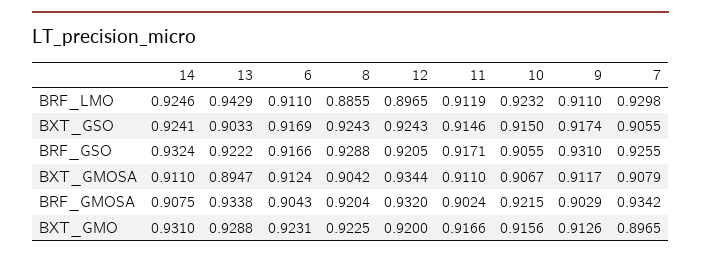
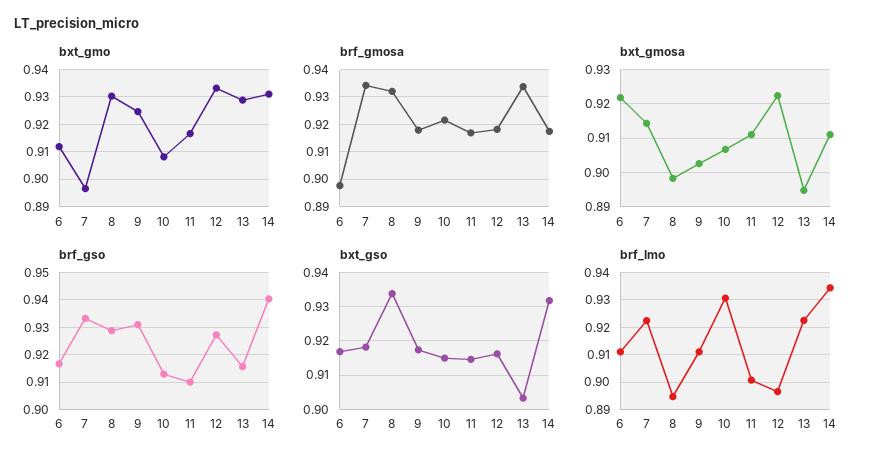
  {
    "BRF_LMO": {
-     "14": 0.9246,
+     "14": 0.935,
-     "13": 0.9429,
+     "13": 0.9225,
      "6": 0.911,
-     "8": 0.8855,
+     "8": 0.895,
      "12": 0.8965,
-     "11": 0.9119,
+     "11": 0.9,
-     "10": 0.9232,
+     "10": 0.93,
      "9": 0.911,
-     "7": 0.9298
+     "7": 0.9225
    },
    "BXT_GSO": {
-     "14": 0.9241,
+     "14": 0.932,
      "13": 0.9033,
      "6": 0.9169,
-     "8": 0.9243,
+     "8": 0.934,
-     "12": 0.9243,
+     "12": 0.916,
      "11": 0.9146,
      "10": 0.915,
      "9": 0.9174,
-     "7": 0.9055
+     "7": 0.918
    },
    "BRF_GSO": {
-     "14": 0.9324,
+     "14": 0.94,
-     "13": 0.9222,
+     "13": 0.915,
      "6": 0.9166,
      "8": 0.9288,
-     "12": 0.9205,
+     "12": 0.9275,
-     "11": 0.9171,
+     "11": 0.91,
-     "10": 0.9055,
+     "10": 0.9125,
      "9": 0.931,
-     "7": 0.9255
+     "7": 0.9325
    },
    "BXT_GMOSA": {
      "14": 0.911,
      "13": 0.8947,
-     "6": 0.9124,
+     "6": 0.922,
-     "8": 0.9042,
+     "8": 0.898,
-     "12": 0.9344,
+     "12": 0.922,
      "11": 0.911,
      "10": 0.9067,
-     "9": 0.9117,
+     "9": 0.902,
-     "7": 0.9079
+     "7": 0.914
    },
    "BRF_GMOSA": {
-     "14": 0.9075,
+     "14": 0.9175,
      "13": 0.9338,
-     "6": 0.9043,
+     "6": 0.8975,
-     "8": 0.9204,
+     "8": 0.9325,
-     "12": 0.932,
+     "12": 0.9175,
-     "11": 0.9024,
+     "11": 0.9175,
      "10": 0.9215,
-     "9": 0.9029,
+     "9": 0.9175,
      "7": 0.9342
    },
    "BXT_GMO": {
      "14": 0.931,
      "13": 0.9288,
-     "6": 0.9231,
+     "6": 0.9125,
-     "8": 0.9225,
+     "8": 0.93,
-     "12": 0.92,
+     "12": 0.9325,
      "11": 0.9166,
-     "10": 0.9156,
+     "10": 0.9075,
-     "9": 0.9126,
+     "9": 0.925,
      "7": 0.8965
    }
  }

